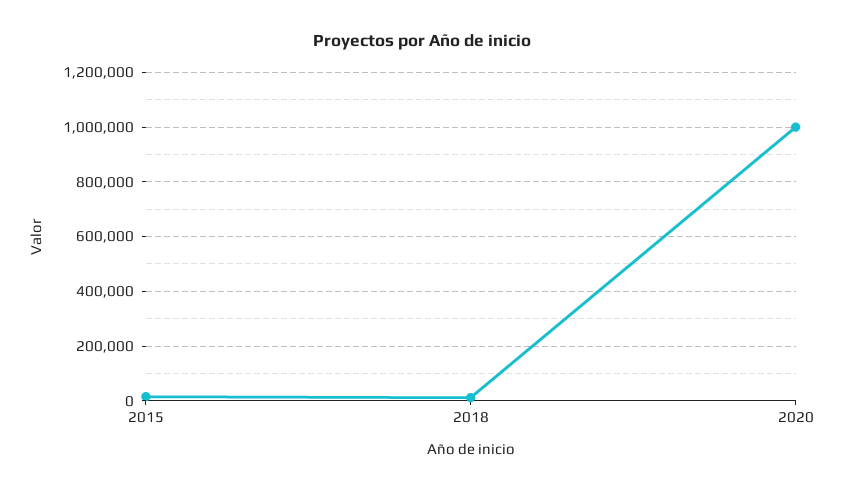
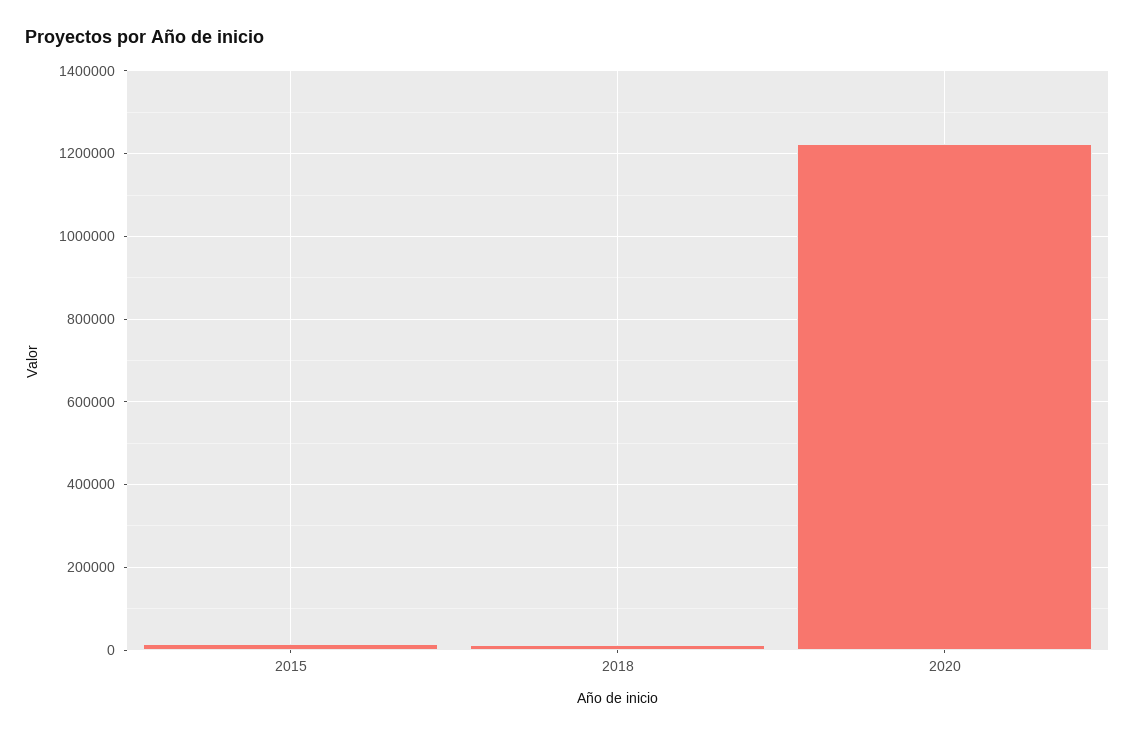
  {
    "2015": 20000,
    "2018": 20000,
-   "2020": 1000000
+   "2020": 1220000
  }

